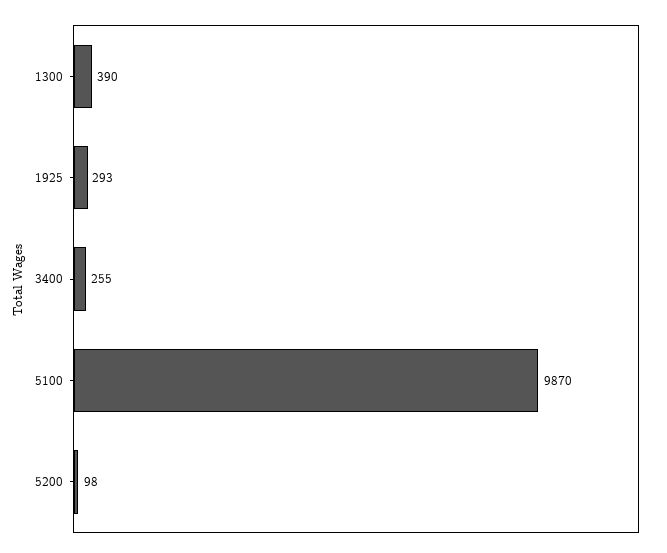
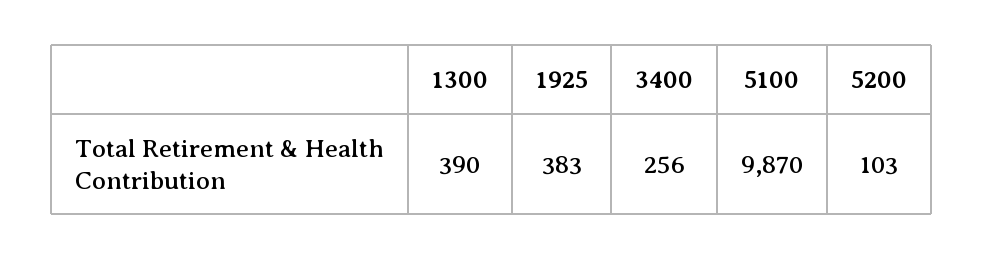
  {
    "1300": 390,
-   "1925": 293,
+   "1925": 383,
-   "3400": 255,
+   "3400": 256,
    "5100": 9870,
-   "5200": 98
+   "5200": 103
  }

